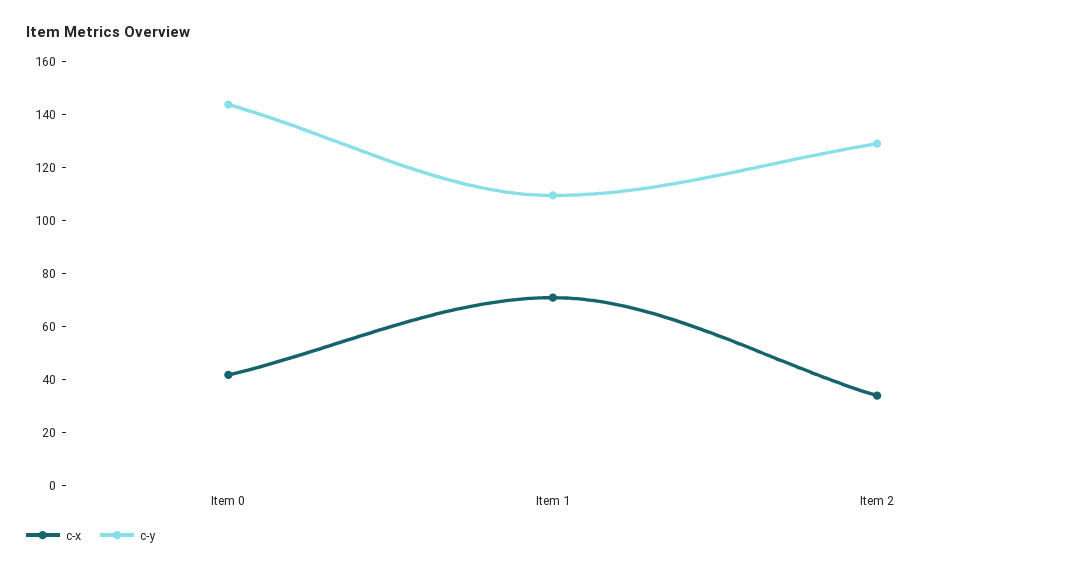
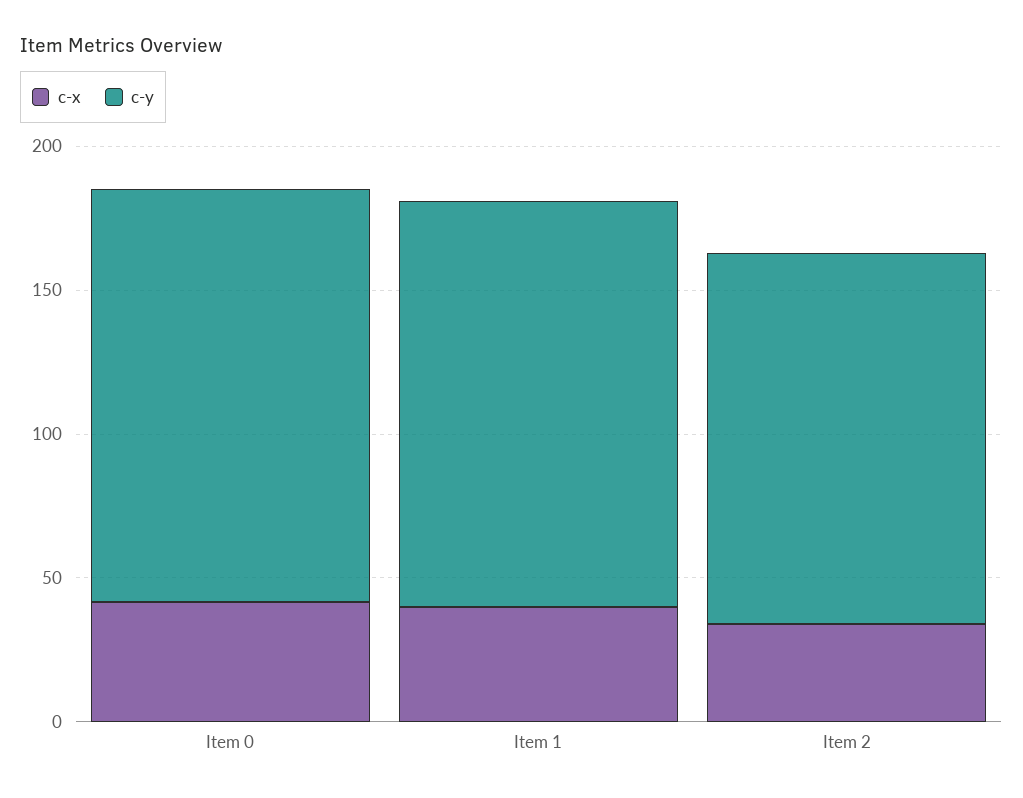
  {
    "c-x": {
      "Item 0": 40,
-     "Item 1": 70,
+     "Item 1": 40,
      "Item 2": 35
    },
    "c-y": {
      "Item 0": 145,
-     "Item 1": 110,
+     "Item 1": 140,
      "Item 2": 130
    }
  }

